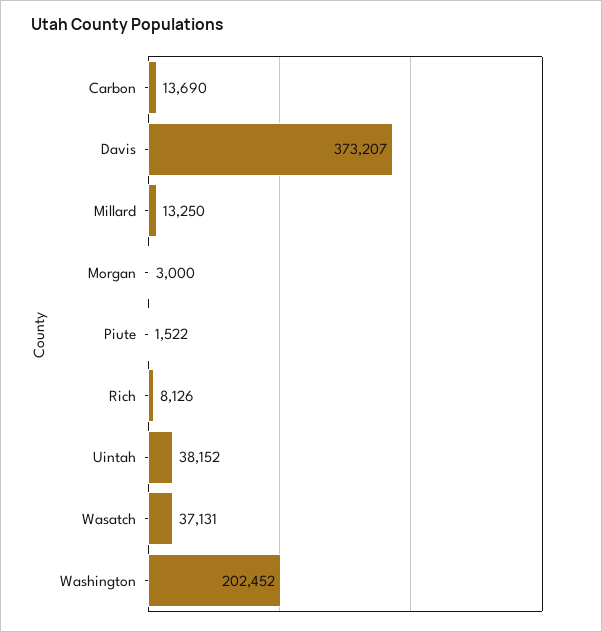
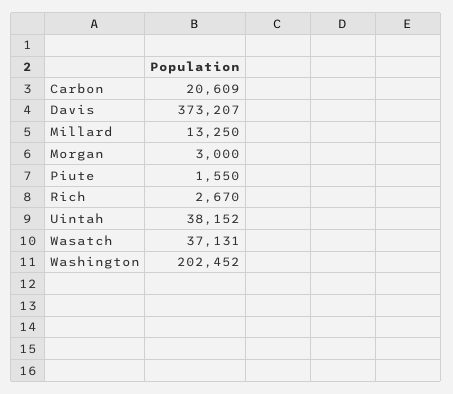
  {
-   "Carbon": 13690,
+   "Carbon": 20609,
    "Davis": 373207,
    "Millard": 13250,
    "Morgan": 3000,
-   "Piute": 1522,
+   "Piute": 1550,
-   "Rich": 8126,
+   "Rich": 2670,
    "Uintah": 38152,
    "Wasatch": 37131,
    "Washington": 202452
  }

